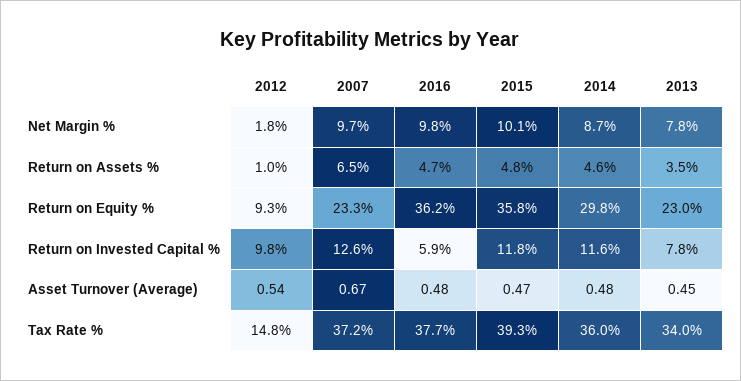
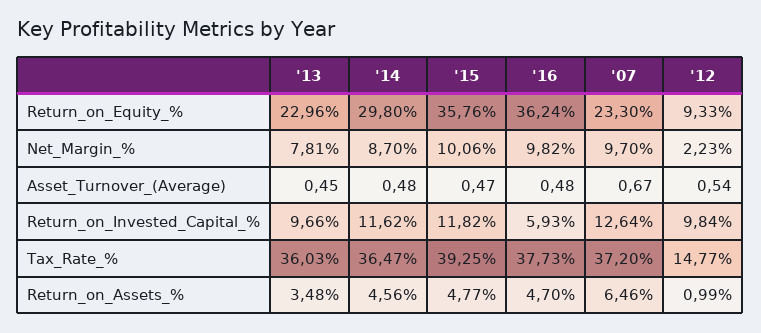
  {
    "2012": {
-     "Net Margin %": 1.8,
+     "Net Margin %": 2.23,
      "Return on Assets %": 0.99,
      "Return on Equity %": 9.33,
      "Return on Invested Capital %": 9.84,
      "Asset Turnover (Average)": 0.54,
      "Tax Rate %": 14.77
    },
    "2007": {
      "Net Margin %": 9.7,
      "Return on Assets %": 6.46,
      "Return on Equity %": 23.3,
      "Return on Invested Capital %": 12.64,
      "Asset Turnover (Average)": 0.67,
      "Tax Rate %": 37.2
    },
    "2016": {
      "Net Margin %": 9.82,
      "Return on Assets %": 4.7,
      "Return on Equity %": 36.24,
      "Return on Invested Capital %": 5.93,
      "Asset Turnover (Average)": 0.48,
      "Tax Rate %": 37.73
    },
    "2015": {
      "Net Margin %": 10.06,
      "Return on Assets %": 4.77,
      "Return on Equity %": 35.76,
      "Return on Invested Capital %": 11.82,
      "Asset Turnover (Average)": 0.47,
      "Tax Rate %": 39.25
    },
    "2014": {
      "Net Margin %": 8.7,
      "Return on Assets %": 4.56,
      "Return on Equity %": 29.8,
      "Return on Invested Capital %": 11.62,
      "Asset Turnover (Average)": 0.48,
-     "Tax Rate %": 36
+     "Tax Rate %": 36.47
    },
    "2013": {
      "Net Margin %": 7.81,
      "Return on Assets %": 3.48,
      "Return on Equity %": 22.96,
-     "Return on Invested Capital %": 7.8,
+     "Return on Invested Capital %": 9.66,
      "Asset Turnover (Average)": 0.45,
-     "Tax Rate %": 34
+     "Tax Rate %": 36.03
    }
  }

